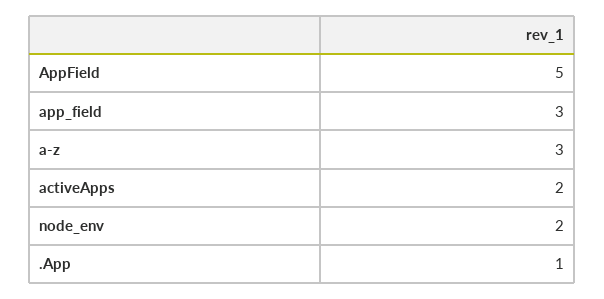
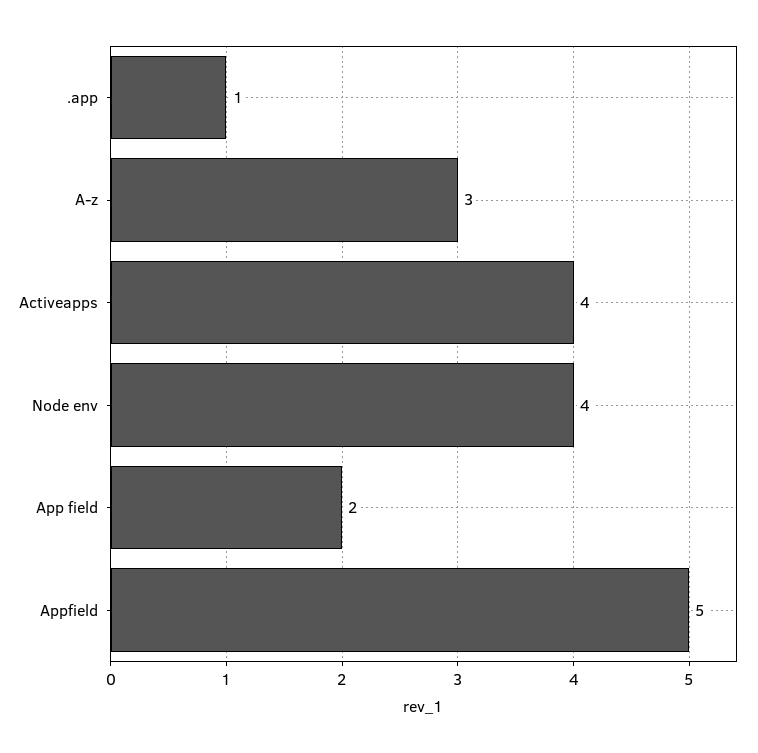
  {
    "AppField": 5,
-   "app_field": 3,
+   "app_field": 2,
    "a-z": 3,
-   "activeApps": 2,
+   "activeApps": 4,
-   "node_env": 2,
+   "node_env": 4,
    ".App": 1
  }

